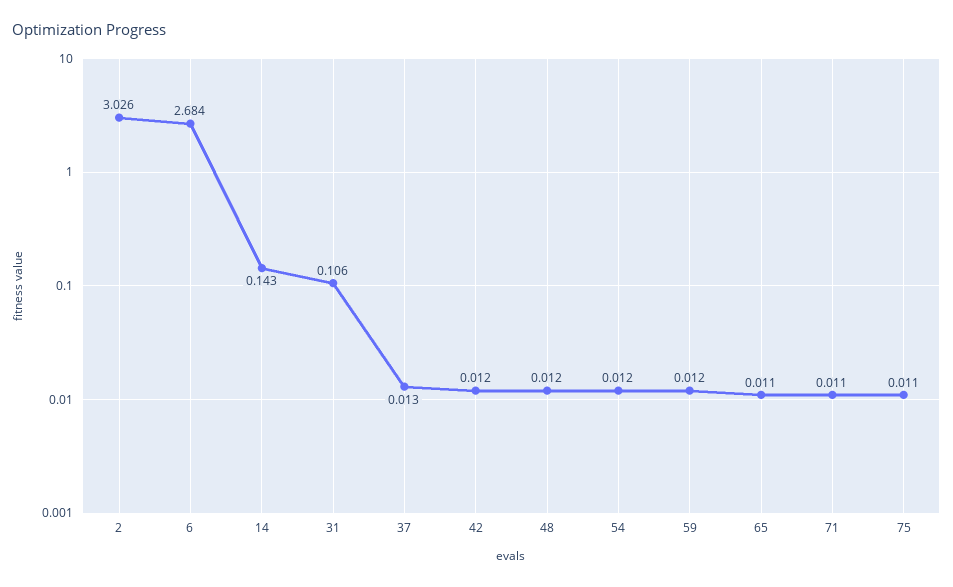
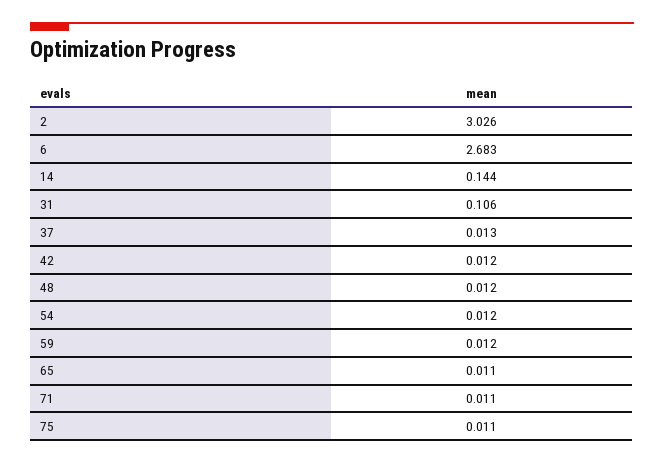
  {
    "2": 3.026,
-   "6": 2.684,
+   "6": 2.683,
-   "14": 0.143,
+   "14": 0.144,
    "31": 0.106,
    "37": 0.013,
    "42": 0.012,
    "48": 0.012,
    "54": 0.012,
    "59": 0.012,
    "65": 0.011,
    "71": 0.011,
    "75": 0.011
  }

